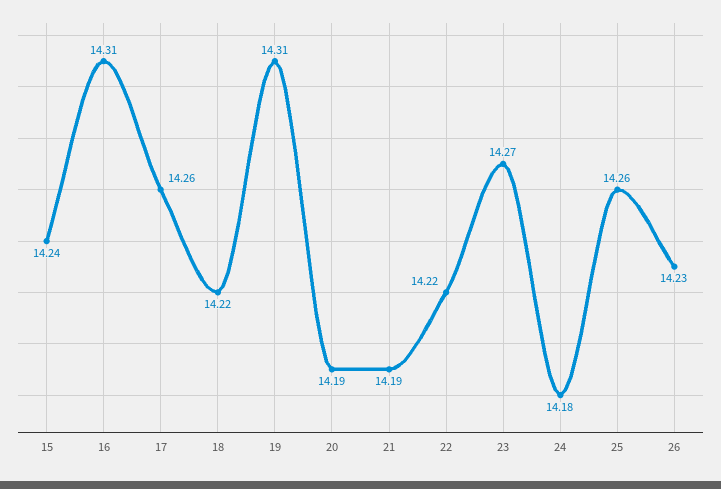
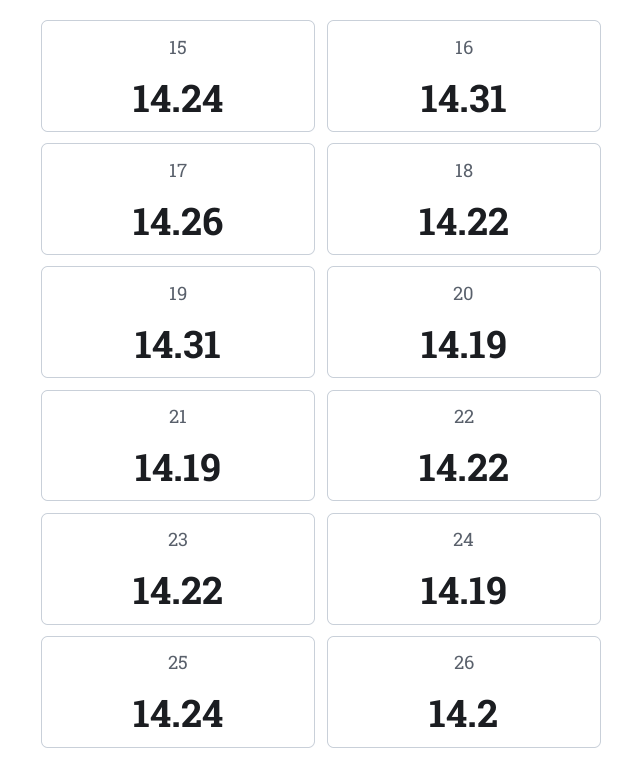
  {
    "15": 14.24,
    "16": 14.31,
    "17": 14.26,
    "18": 14.22,
    "19": 14.31,
    "20": 14.19,
    "21": 14.19,
    "22": 14.22,
-   "23": 14.27,
+   "23": 14.22,
-   "24": 14.18,
+   "24": 14.19,
-   "25": 14.26,
+   "25": 14.24,
-   "26": 14.23
+   "26": 14.2
  }

